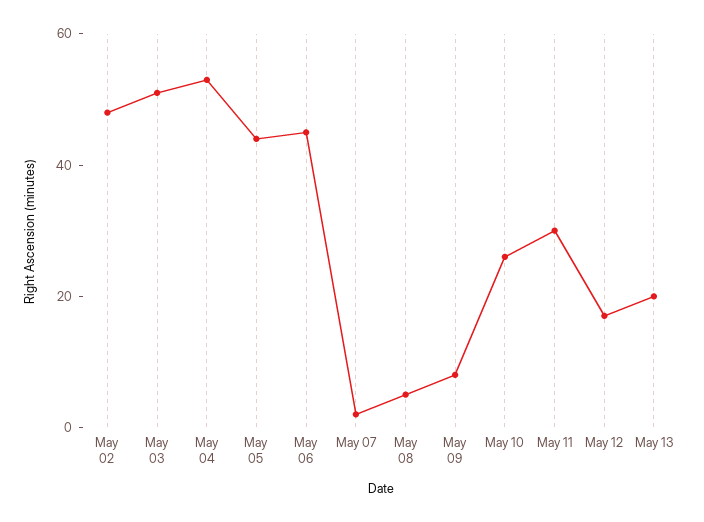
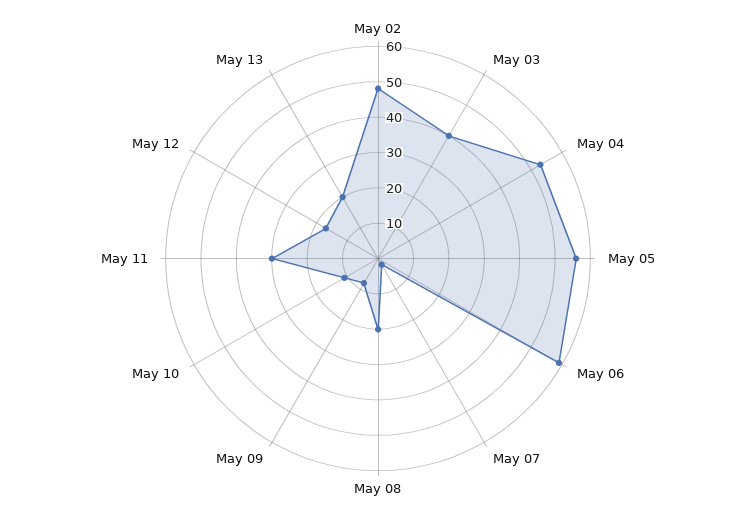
  {
    "May 02": 50,
-   "May 03": 50,
+   "May 03": 40,
    "May 04": 55,
-   "May 05": 45,
+   "May 05": 55,
-   "May 06": 45,
+   "May 06": 60,
    "May 07": 0,
-   "May 08": 5,
+   "May 08": 20,
    "May 09": 10,
-   "May 10": 25,
+   "May 10": 10,
    "May 11": 30,
    "May 12": 15,
    "May 13": 20
  }

